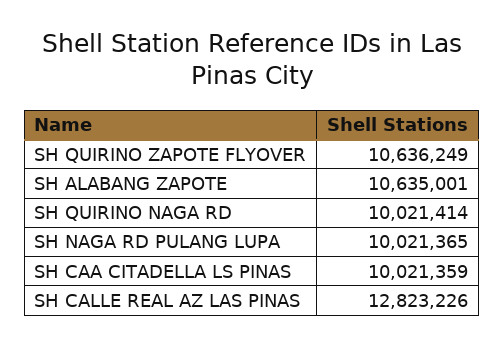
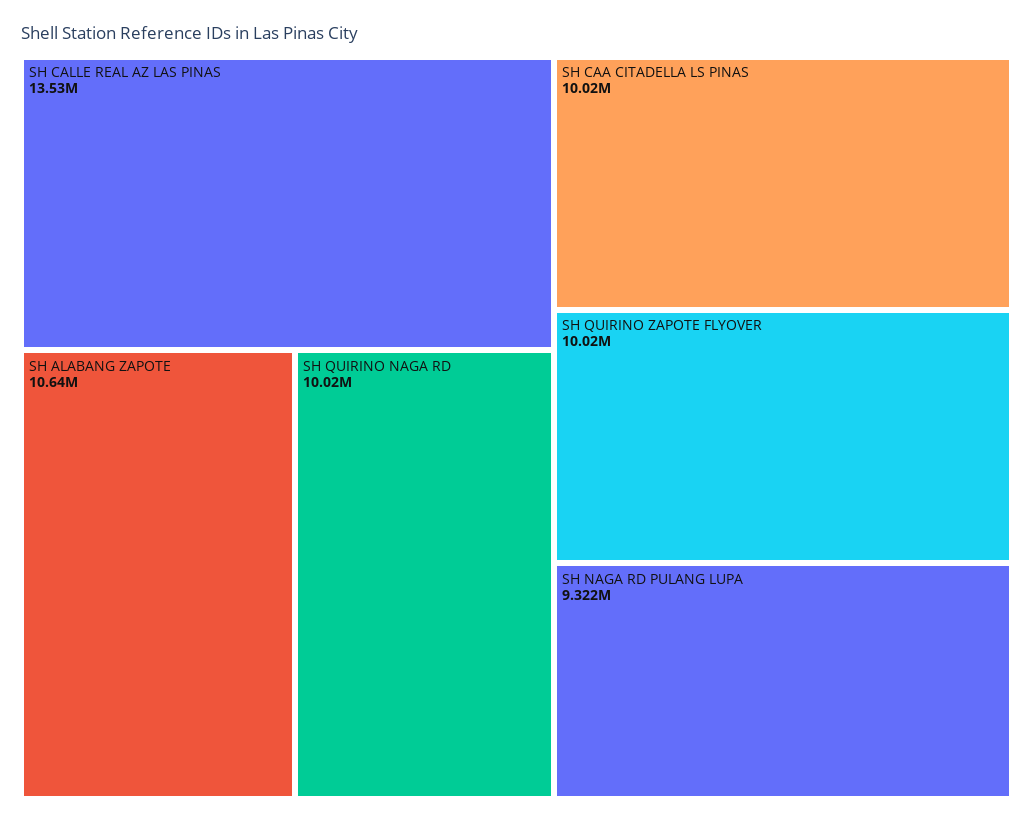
  {
-   "SH QUIRINO ZAPOTE FLYOVER": 10636249,
+   "SH QUIRINO ZAPOTE FLYOVER": 10020000,
    "SH ALABANG ZAPOTE": 10635001,
    "SH QUIRINO NAGA RD": 10021414,
-   "SH NAGA RD PULANG LUPA": 10021365,
+   "SH NAGA RD PULANG LUPA": 9322000,
    "SH CAA CITADELLA LS PINAS": 10021359,
-   "SH CALLE REAL AZ LAS PINAS": 12823226
+   "SH CALLE REAL AZ LAS PINAS": 13530000
  }

